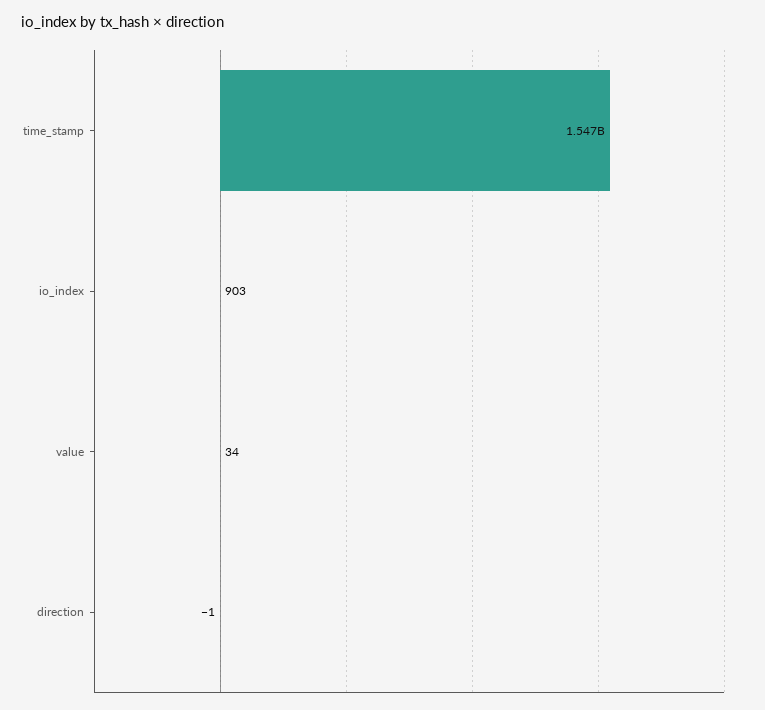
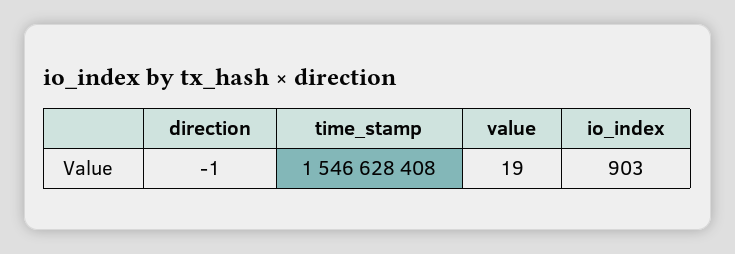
  {
    "time_stamp": 1546628408,
    "io_index": 903,
-   "value": 34,
+   "value": 19,
    "direction": -1
  }

